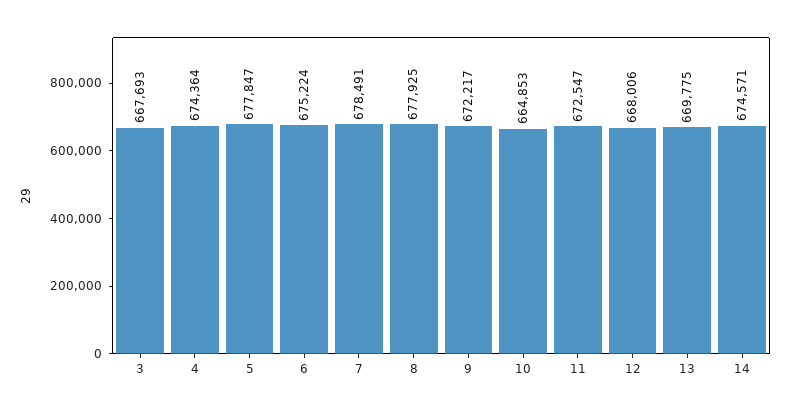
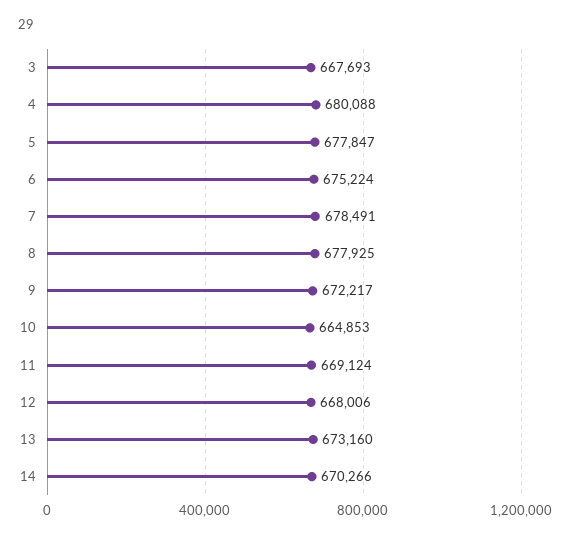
  {
    "3": 667693,
-   "4": 674364,
+   "4": 680088,
    "5": 677847,
    "6": 675224,
    "7": 678491,
    "8": 677925,
    "9": 672217,
    "10": 664853,
-   "11": 672547,
+   "11": 669124,
    "12": 668006,
-   "13": 669775,
+   "13": 673160,
-   "14": 674571
+   "14": 670266
  }

